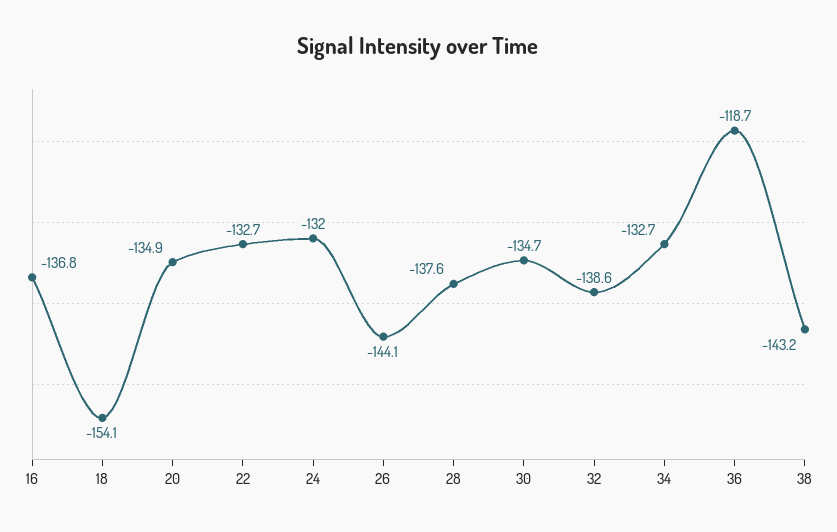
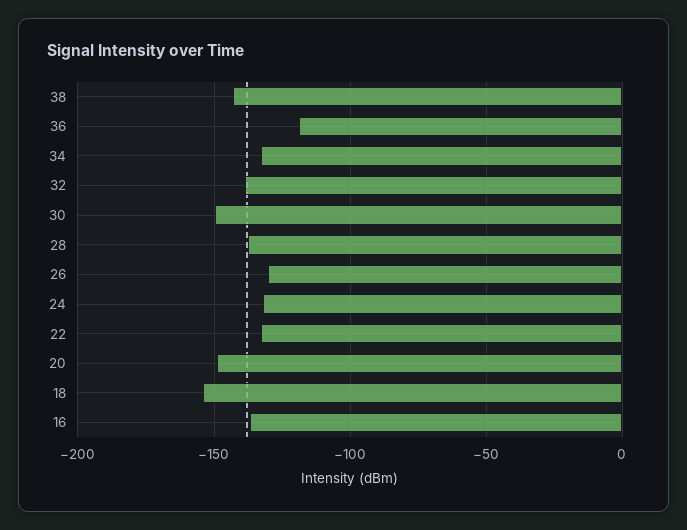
  {
    "16": -136.8,
    "18": -154.1,
-   "20": -134.9,
+   "20": -150,
    "22": -132.7,
    "24": -132,
-   "26": -144.1,
+   "26": -130,
    "28": -137.6,
-   "30": -134.7,
+   "30": -150,
    "32": -138.6,
    "34": -132.7,
    "36": -118.7,
    "38": -143.2
  }

